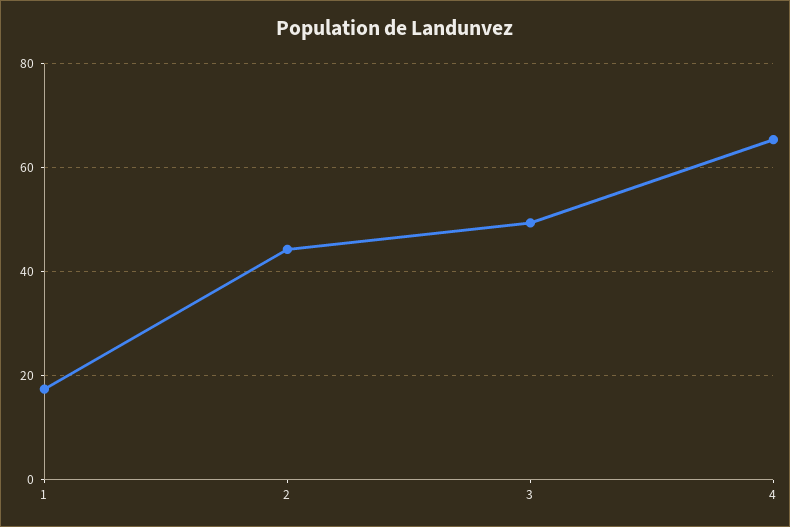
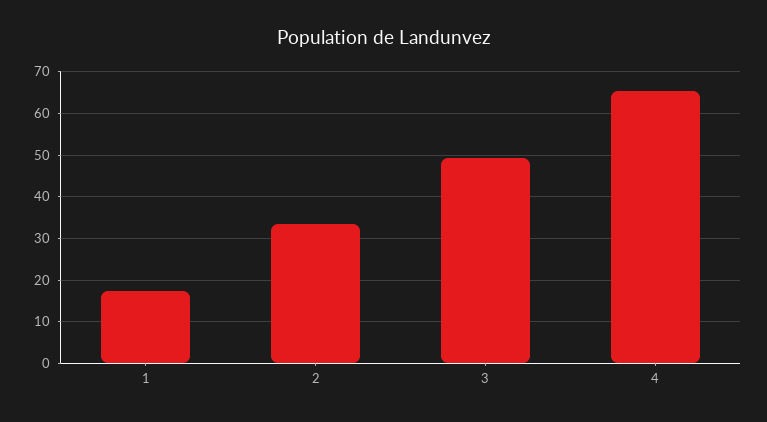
  {
    "1": 18,
-   "2": 44,
+   "2": 34,
    "3": 50,
    "4": 66
  }

